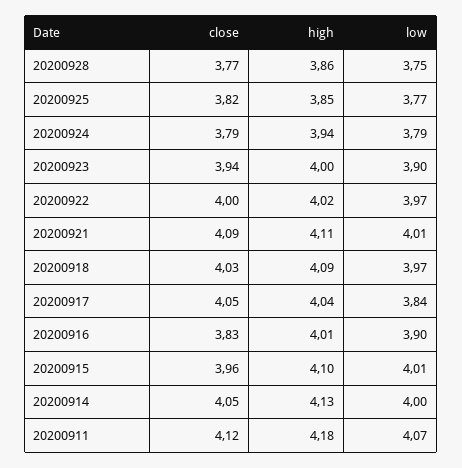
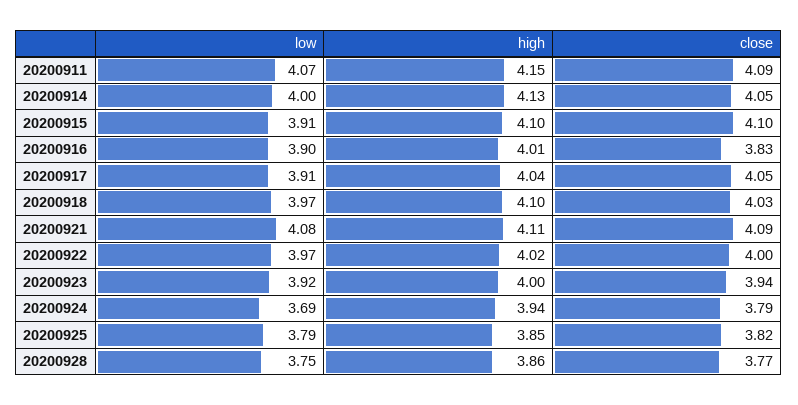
  {
    "close": {
      "20200928": 3.77,
      "20200925": 3.82,
      "20200924": 3.79,
      "20200923": 3.94,
      "20200922": 4,
      "20200921": 4.09,
      "20200918": 4.03,
      "20200917": 4.05,
      "20200916": 3.83,
-     "20200915": 3.96,
+     "20200915": 4.1,
      "20200914": 4.05,
-     "20200911": 4.12
+     "20200911": 4.09
    },
    "high": {
      "20200928": 3.86,
      "20200925": 3.85,
      "20200924": 3.94,
      "20200923": 4,
      "20200922": 4.02,
      "20200921": 4.11,
-     "20200918": 4.09,
+     "20200918": 4.1,
      "20200917": 4.04,
      "20200916": 4.01,
      "20200915": 4.1,
      "20200914": 4.13,
-     "20200911": 4.18
+     "20200911": 4.15
    },
    "low": {
      "20200928": 3.75,
-     "20200925": 3.77,
+     "20200925": 3.79,
-     "20200924": 3.79,
+     "20200924": 3.69,
-     "20200923": 3.9,
+     "20200923": 3.92,
      "20200922": 3.97,
-     "20200921": 4.01,
+     "20200921": 4.08,
      "20200918": 3.97,
-     "20200917": 3.84,
+     "20200917": 3.91,
      "20200916": 3.9,
-     "20200915": 4.01,
+     "20200915": 3.91,
      "20200914": 4,
      "20200911": 4.07
    }
  }

